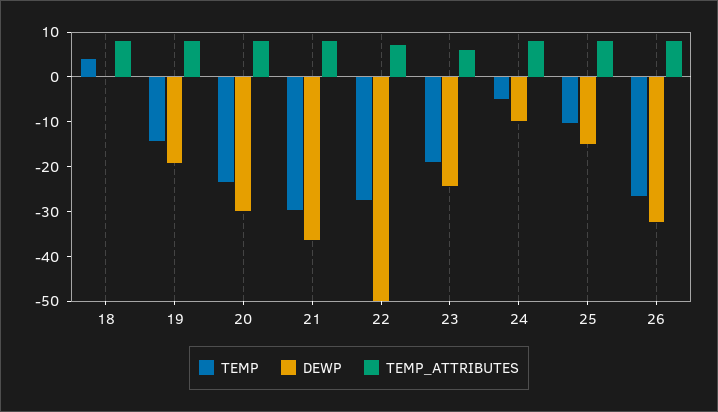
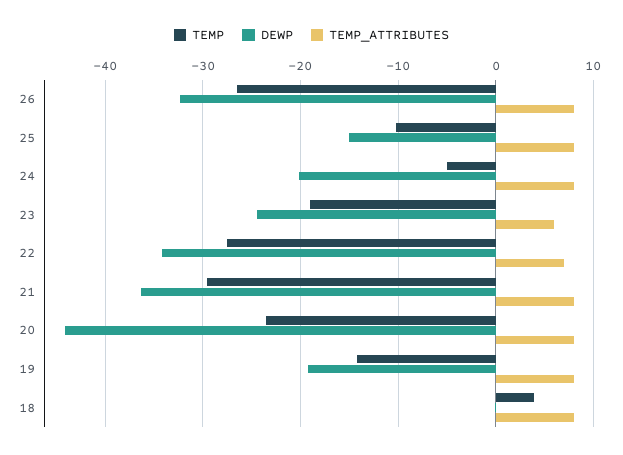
  {
    "TEMP": {
      "18": 4,
      "19": -14,
      "20": -24,
      "21": -30,
      "22": -28,
      "23": -19,
      "24": -5,
      "25": -10,
      "26": -27
    },
    "DEWP": {
      "18": 0,
      "19": -19,
-     "20": -30,
+     "20": -44,
      "21": -36,
-     "22": -50,
+     "22": -34,
      "23": -24,
-     "24": -10,
+     "24": -20,
      "25": -15,
      "26": -32
    },
    "TEMP_ATTRIBUTES": {
      "18": 8,
      "19": 8,
      "20": 8,
      "21": 8,
      "22": 7,
      "23": 6,
      "24": 8,
      "25": 8,
      "26": 8
    }
  }

